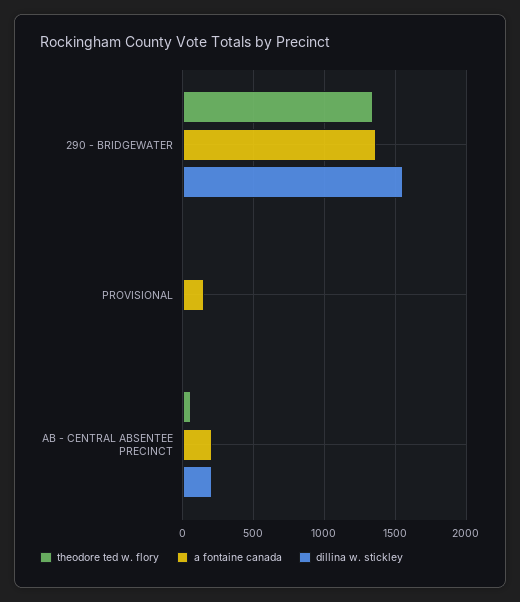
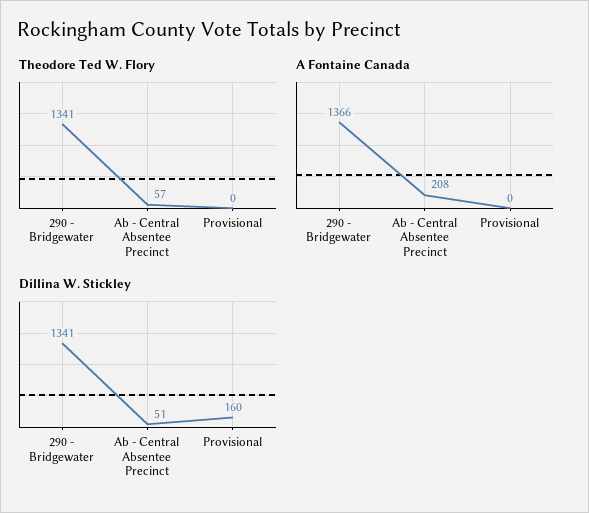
  {
    "theodore ted w. flory": {
      "290 - BRIDGEWATER": 1341,
      "PROVISIONAL": 0,
      "AB - CENTRAL ABSENTEE PRECINCT": 57
    },
    "a fontaine canada": {
      "290 - BRIDGEWATER": 1366,
-     "PROVISIONAL": 150,
+     "PROVISIONAL": 0,
      "AB - CENTRAL ABSENTEE PRECINCT": 208
    },
    "dillina w. stickley": {
-     "290 - BRIDGEWATER": 1550,
+     "290 - BRIDGEWATER": 1341,
-     "PROVISIONAL": 0,
+     "PROVISIONAL": 160,
-     "AB - CENTRAL ABSENTEE PRECINCT": 200
+     "AB - CENTRAL ABSENTEE PRECINCT": 51
    }
  }

